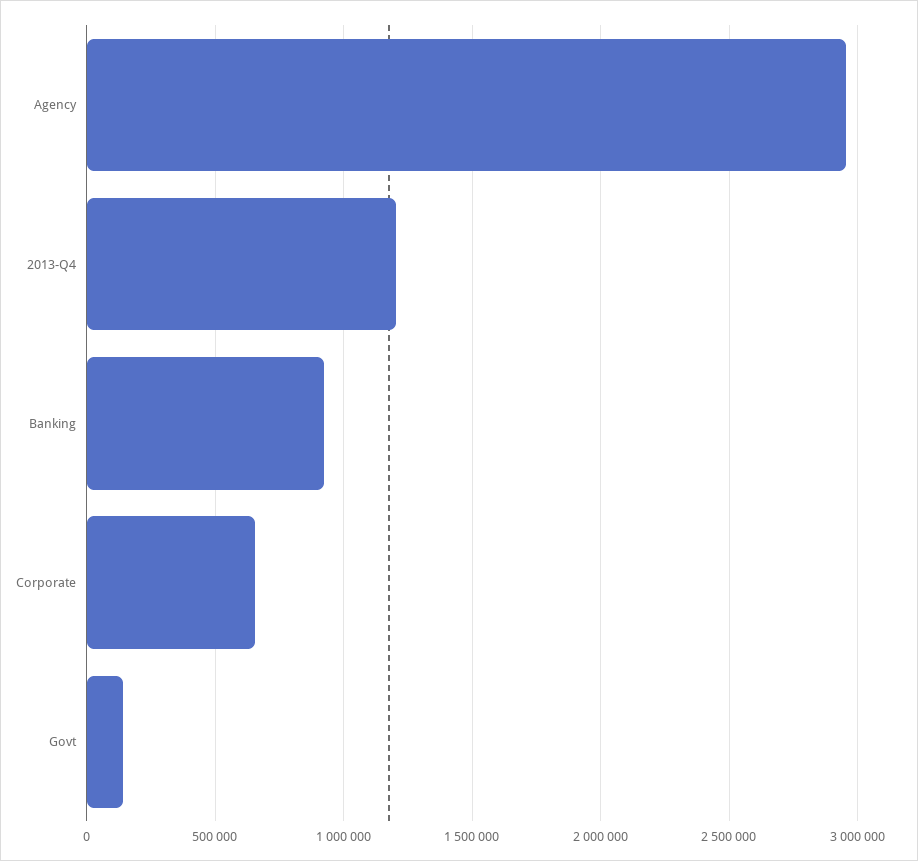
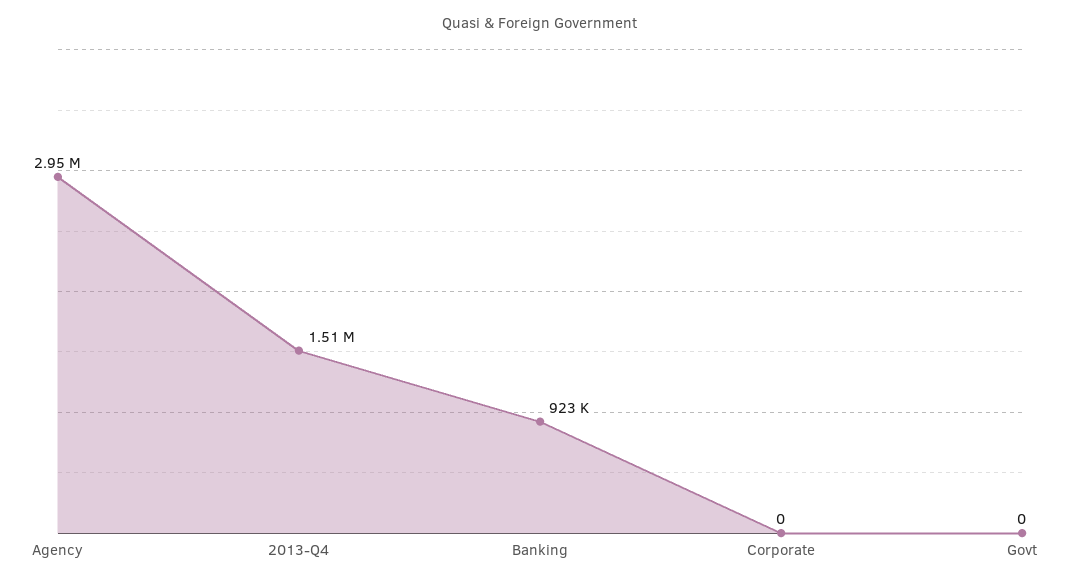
  {
    "Agency": 2950000,
-   "2013-Q4": 1200000,
+   "2013-Q4": 1510000,
    "Banking": 923000,
-   "Corporate": 650000,
+   "Corporate": 0,
-   "Govt": 150000
+   "Govt": 0
  }

